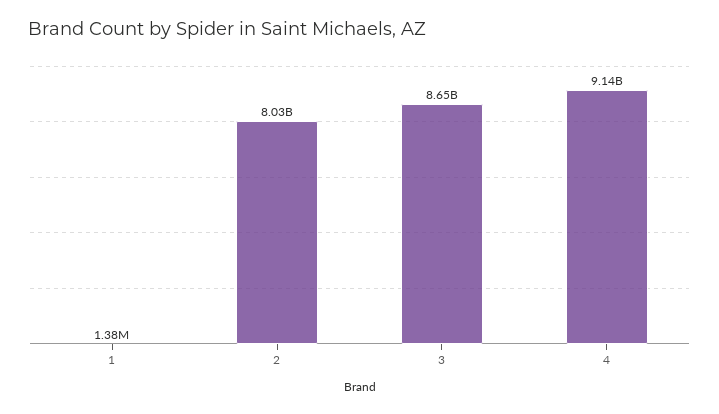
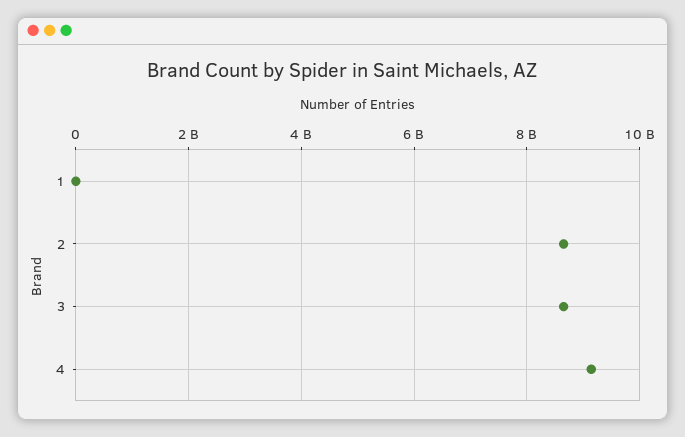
  {
    "1": 1380000,
-   "2": 8030000000,
+   "2": 8600000000,
    "3": 8650000000,
    "4": 9140000000
  }

